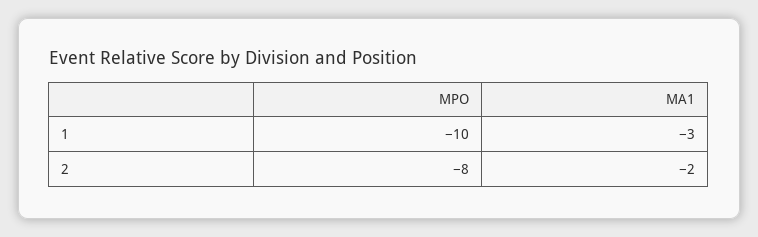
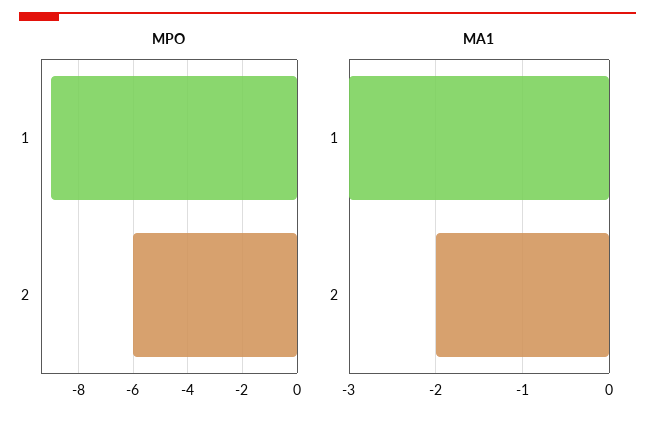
  {
    "MPO": {
-     "1": -10,
+     "1": -9,
-     "2": -8
+     "2": -6
    },
    "MA1": {
      "1": -3,
      "2": -2
    }
  }

